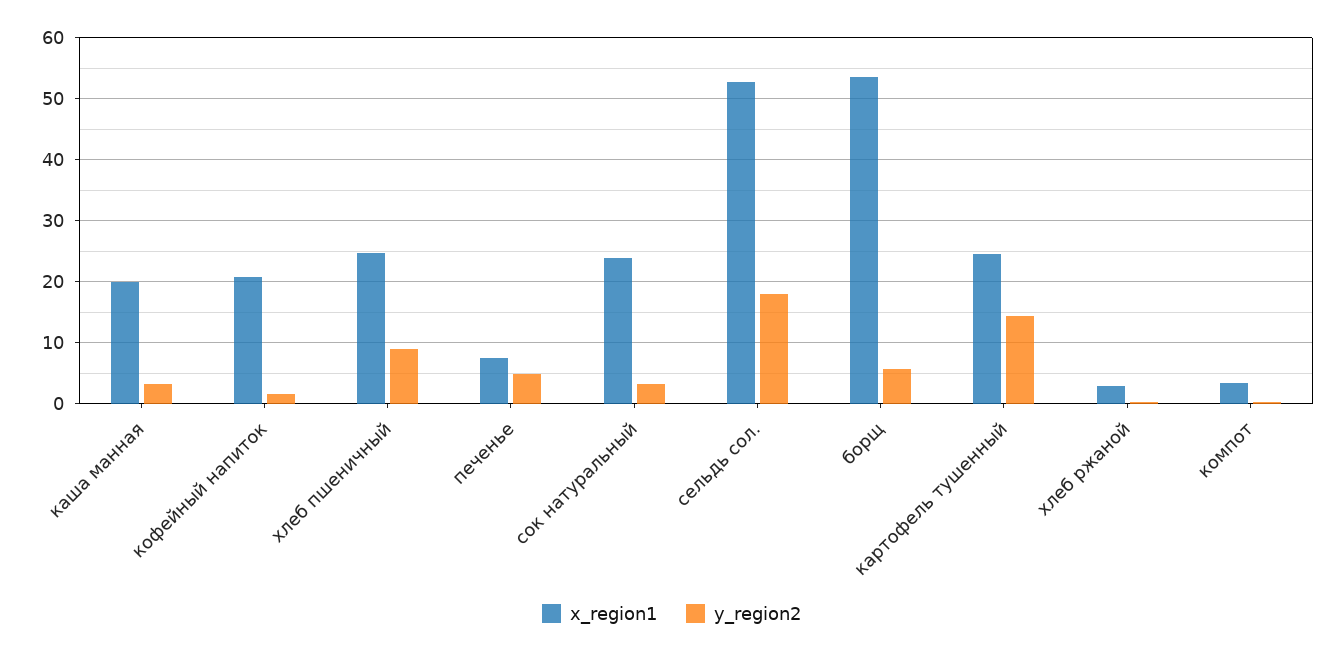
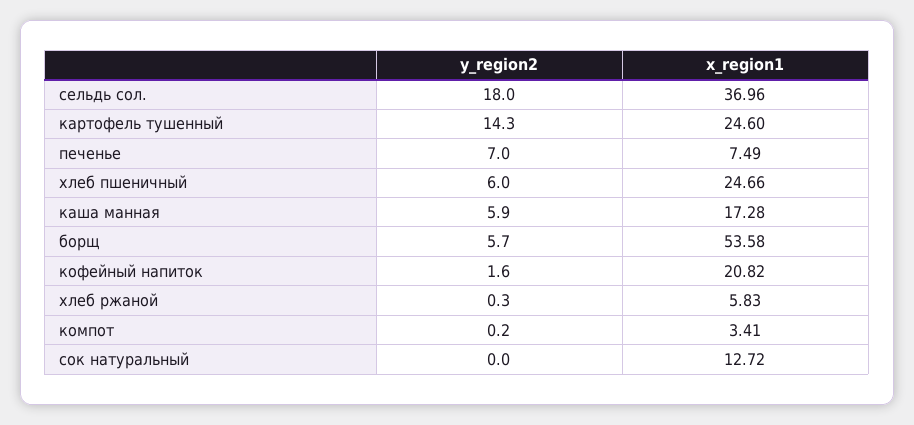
  {
    "x_region1": {
-     "каша манная": 20,
+     "каша манная": 17.28,
      "кофейный напиток": 20.82,
      "хлеб пшеничный": 24.66,
      "печенье": 7.49,
-     "сок натуральный": 24,
+     "сок натуральный": 12.72,
-     "сельдь сол.": 53,
+     "сельдь сол.": 36.96,
      "борщ": 53.58,
      "картофель тушенный": 24.6,
-     "хлеб ржаной": 3,
+     "хлеб ржаной": 5.83,
      "компот": 3.41
    },
    "y_region2": {
-     "каша манная": 3,
+     "каша манная": 5.9,
      "кофейный напиток": 1.6,
-     "хлеб пшеничный": 9,
+     "хлеб пшеничный": 6,
-     "печенье": 5,
+     "печенье": 7,
-     "сок натуральный": 3,
+     "сок натуральный": 0,
      "сельдь сол.": 18,
      "борщ": 5.7,
      "картофель тушенный": 14.3,
      "хлеб ржаной": 0.3,
      "компот": 0.2
    }
  }

